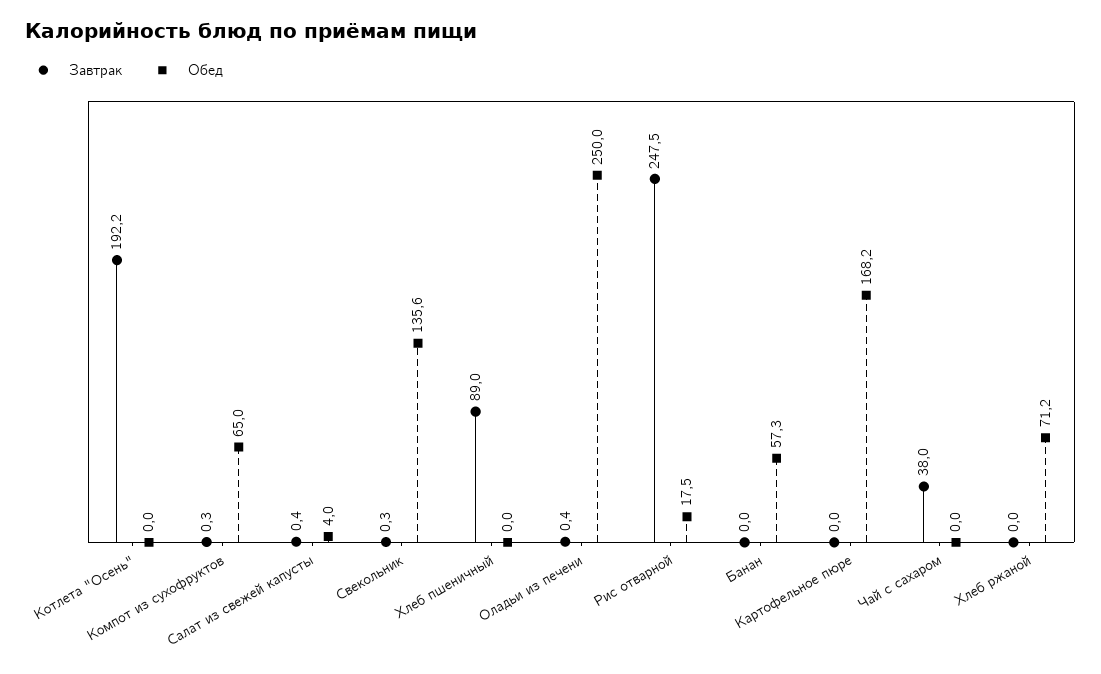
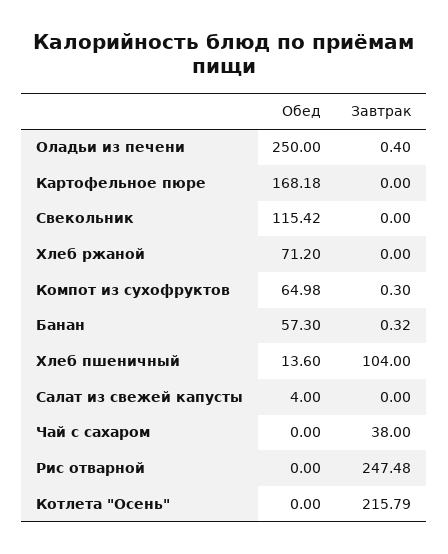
  {
    "Завтрак": {
-     "Котлета \"Осень\"": 192.2,
+     "Котлета \"Осень\"": 215.79,
      "Компот из сухофруктов": 0.3,
-     "Салат из свежей капусты": 0.4,
+     "Салат из свежей капусты": 0,
-     "Свекольник": 0.3,
+     "Свекольник": 0,
-     "Хлеб пшеничный": 89,
+     "Хлеб пшеничный": 104,
      "Оладьи из печени": 0.4,
      "Рис отварной": 247.48,
-     "Банан": 0,
+     "Банан": 0.32,
      "Картофельное пюре": 0,
      "Чай с сахаром": 38,
      "Хлеб ржаной": 0
    },
    "Обед": {
      "Котлета \"Осень\"": 0,
      "Компот из сухофруктов": 64.98,
      "Салат из свежей капусты": 4,
-     "Свекольник": 135.6,
+     "Свекольник": 115.42,
-     "Хлеб пшеничный": 0,
+     "Хлеб пшеничный": 13.6,
      "Оладьи из печени": 250,
-     "Рис отварной": 17.5,
+     "Рис отварной": 0,
      "Банан": 57.3,
      "Картофельное пюре": 168.18,
      "Чай с сахаром": 0,
      "Хлеб ржаной": 71.2
    }
  }

